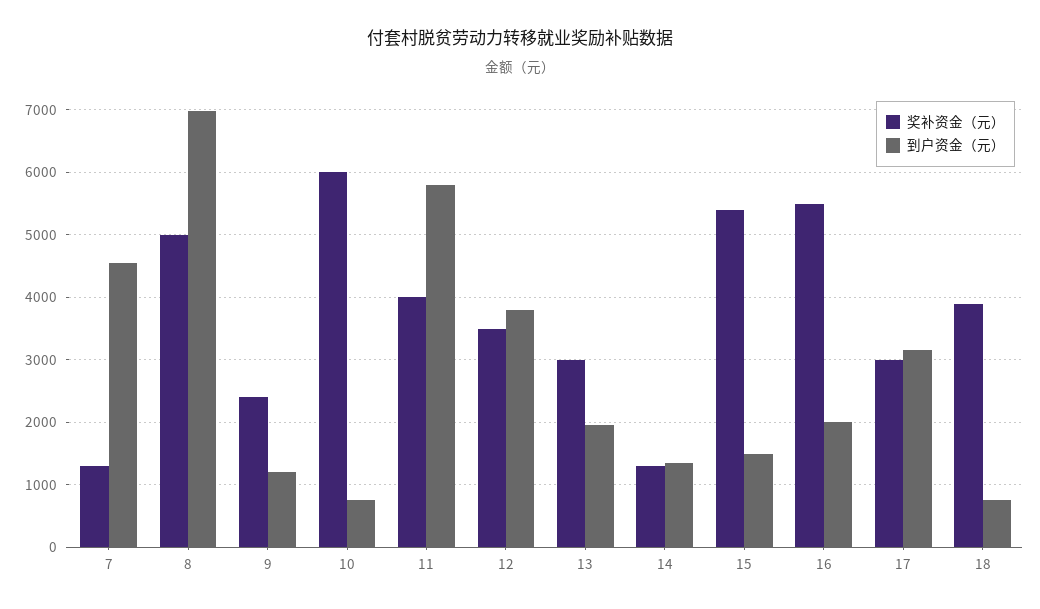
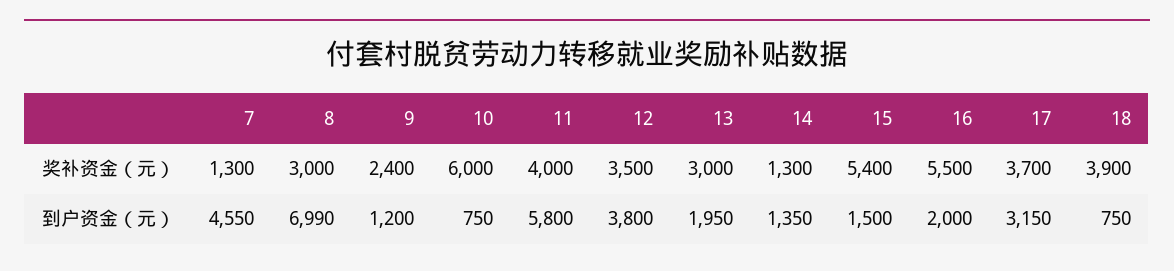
  {
    "奖补资金（元）": {
      "7": 1300,
-     "8": 5000,
+     "8": 3000,
      "9": 2400,
      "10": 6000,
      "11": 4000,
      "12": 3500,
      "13": 3000,
      "14": 1300,
      "15": 5400,
      "16": 5500,
-     "17": 3000,
+     "17": 3700,
      "18": 3900
    },
    "到户资金（元）": {
      "7": 4550,
      "8": 6990,
      "9": 1200,
      "10": 750,
      "11": 5800,
      "12": 3800,
      "13": 1950,
      "14": 1350,
      "15": 1500,
      "16": 2000,
      "17": 3150,
      "18": 750
    }
  }

